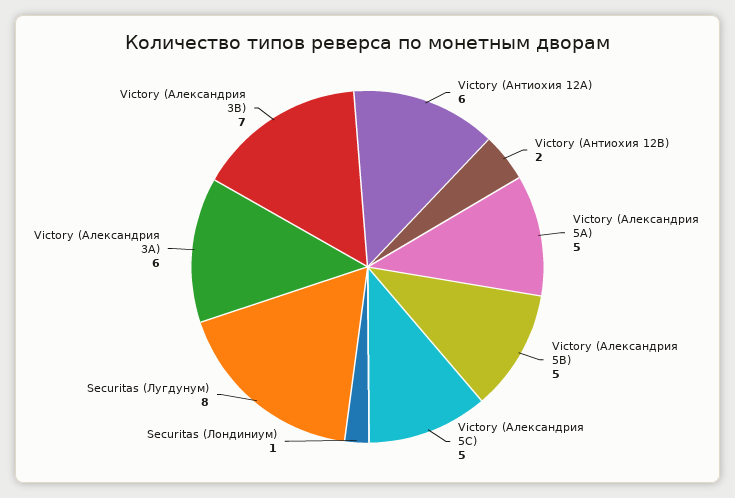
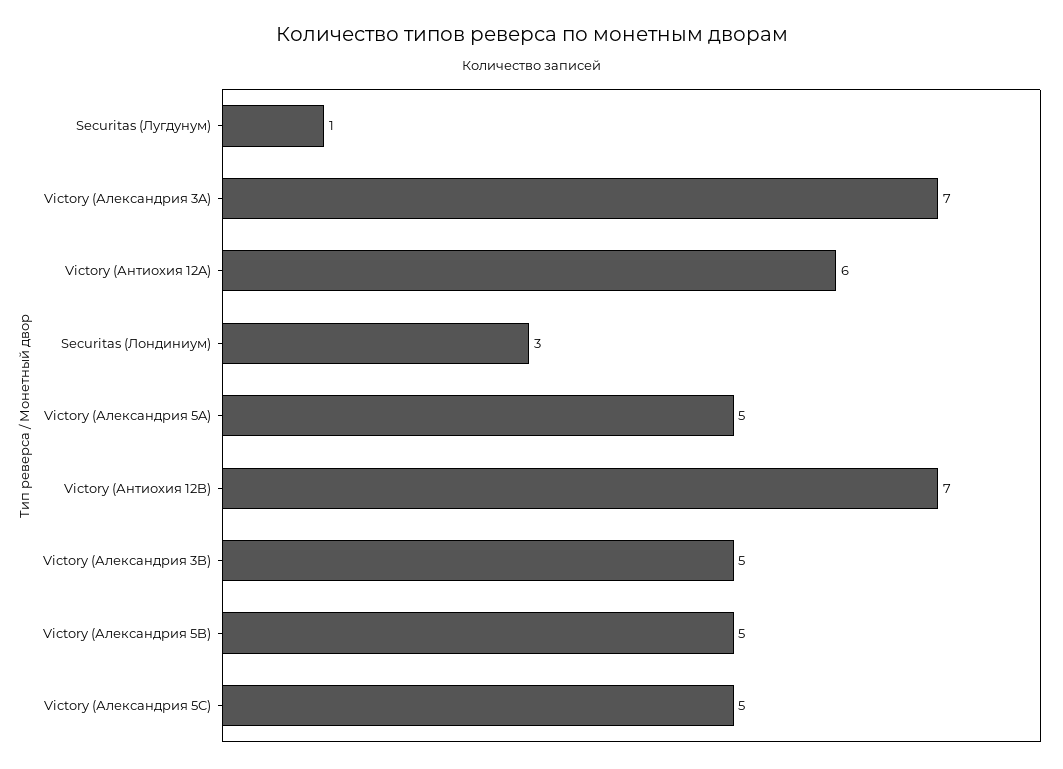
  {
    "Victory (Антиохия 12A)": 6,
-   "Victory (Антиохия 12B)": 2,
+   "Victory (Антиохия 12B)": 7,
    "Victory (Александрия 5A)": 5,
    "Victory (Александрия 5B)": 5,
    "Victory (Александрия 5C)": 5,
-   "Securitas (Лондиниум)": 1,
+   "Securitas (Лондиниум)": 3,
-   "Securitas (Лугдунум)": 8,
+   "Securitas (Лугдунум)": 1,
-   "Victory (Александрия 3A)": 6,
+   "Victory (Александрия 3A)": 7,
-   "Victory (Александрия 3B)": 7
+   "Victory (Александрия 3B)": 5
  }

